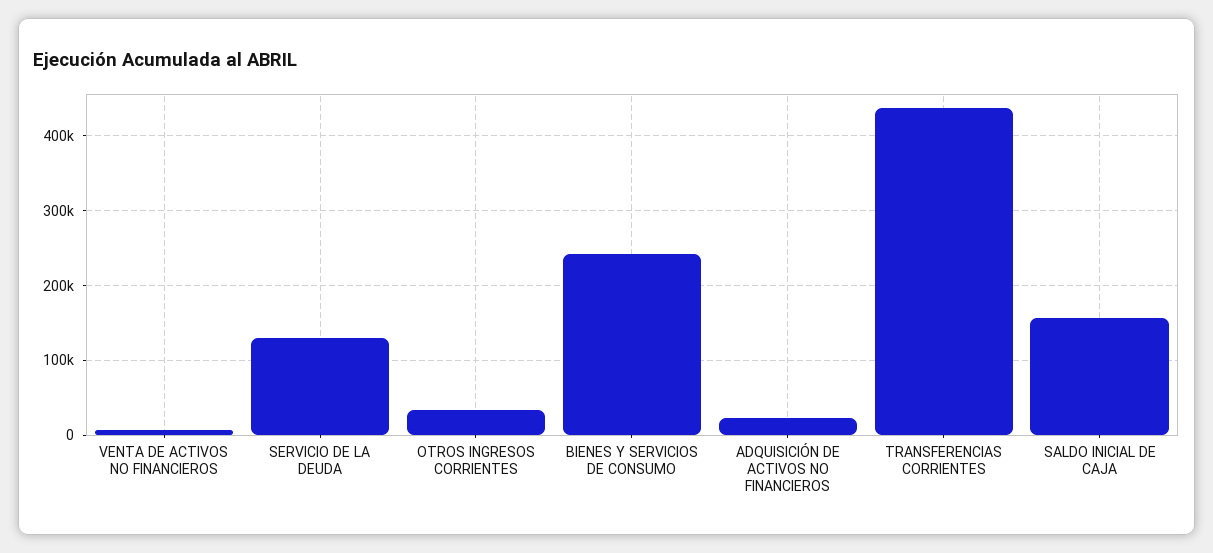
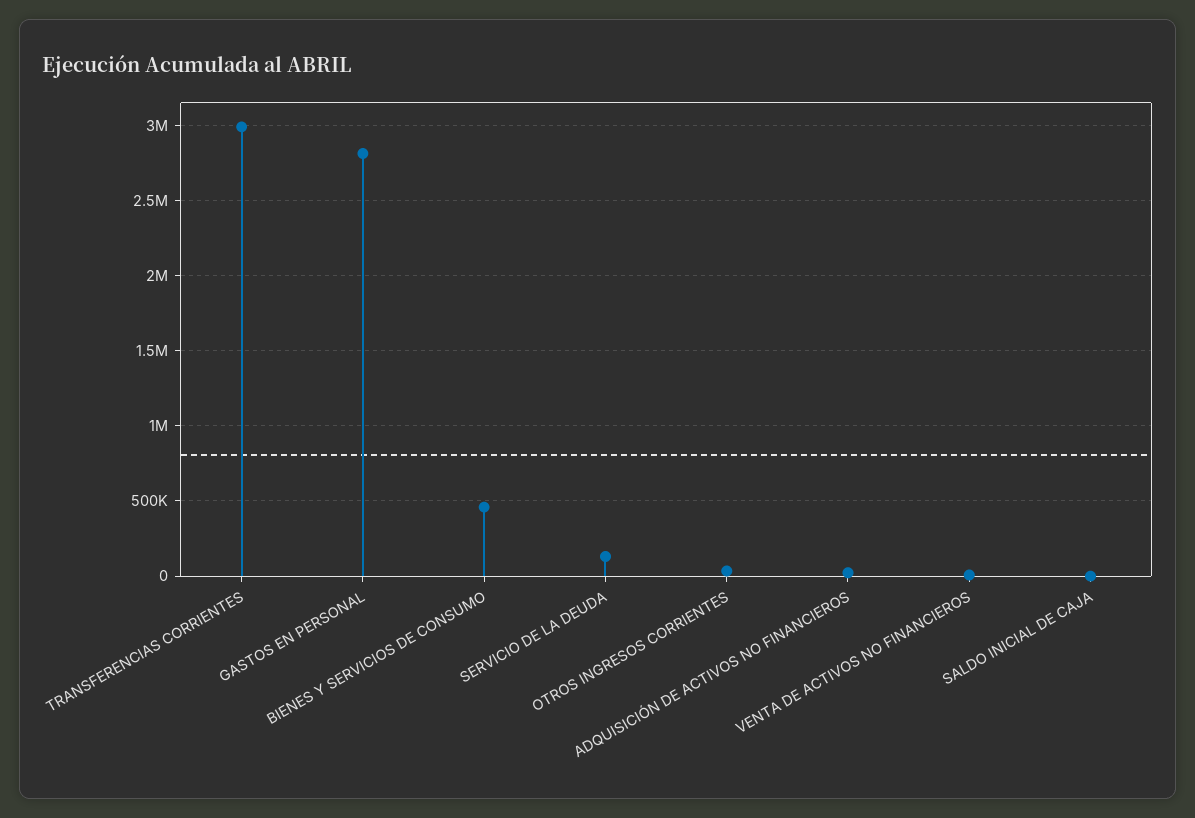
  {
    "VENTA DE ACTIVOS NO FINANCIEROS": 10000,
    "SERVICIO DE LA DEUDA": 130000,
    "OTROS INGRESOS CORRIENTES": 30000,
-   "BIENES Y SERVICIOS DE CONSUMO": 240000,
+   "BIENES Y SERVICIOS DE CONSUMO": 450000,
    "ADQUISICIÓN DE ACTIVOS NO FINANCIEROS": 20000,
-   "TRANSFERENCIAS CORRIENTES": 440000,
+   "TRANSFERENCIAS CORRIENTES": 3000000,
-   "SALDO INICIAL DE CAJA": 160000
+   "SALDO INICIAL DE CAJA": 0,
+   "GASTOS EN PERSONAL": 2800000
  }

